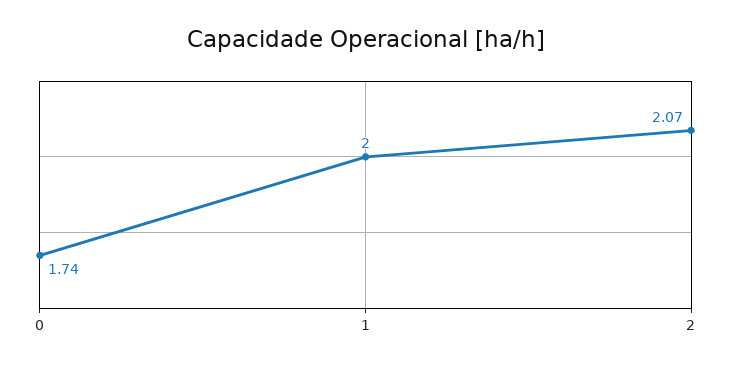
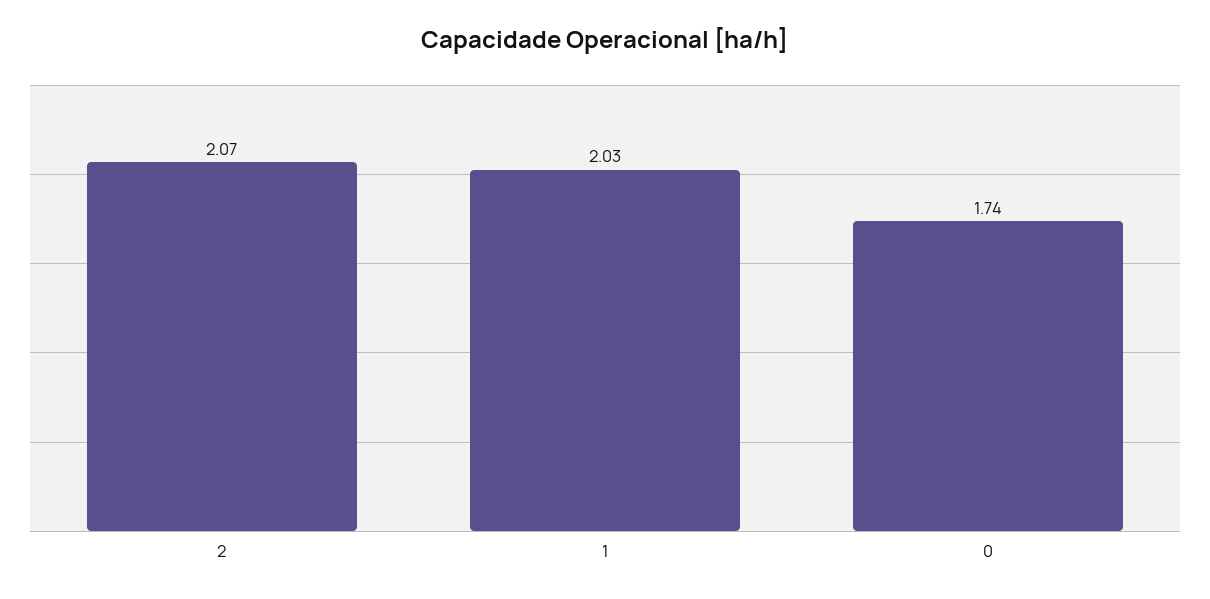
  {
    "0": 1.74,
-   "1": 2,
+   "1": 2.03,
    "2": 2.07
  }

